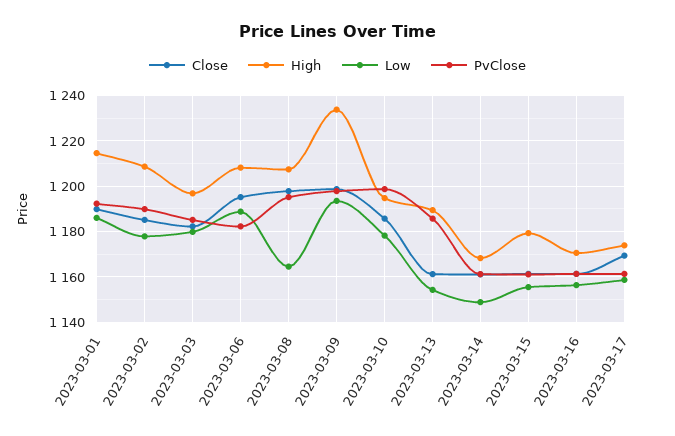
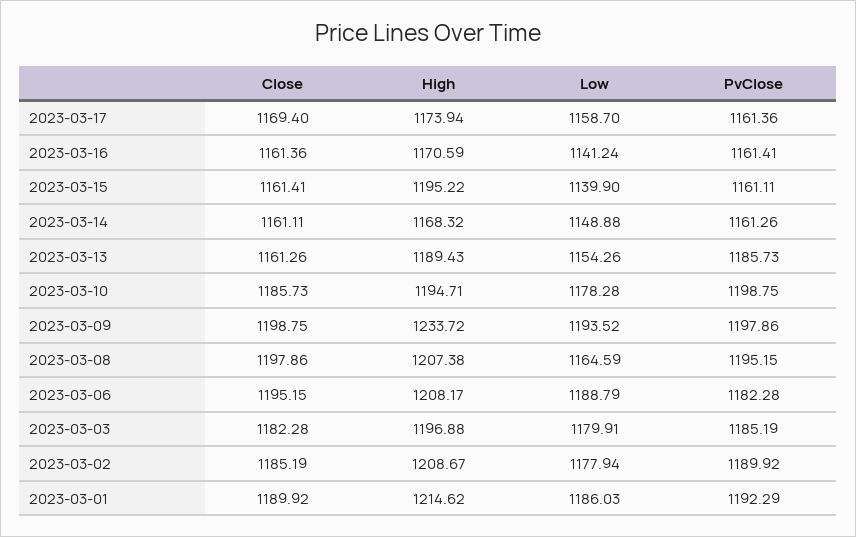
  {
    "Close": {
      "2023-03-01": 1189.92,
      "2023-03-02": 1185.19,
      "2023-03-03": 1182.28,
      "2023-03-06": 1195.15,
      "2023-03-08": 1197.86,
      "2023-03-09": 1198.75,
      "2023-03-10": 1185.73,
      "2023-03-13": 1161.26,
      "2023-03-14": 1161.11,
      "2023-03-15": 1161.41,
      "2023-03-16": 1161.36,
      "2023-03-17": 1169.4
    },
    "High": {
      "2023-03-01": 1214.62,
      "2023-03-02": 1208.67,
      "2023-03-03": 1196.88,
      "2023-03-06": 1208.17,
      "2023-03-08": 1207.38,
      "2023-03-09": 1233.72,
      "2023-03-10": 1194.71,
      "2023-03-13": 1189.43,
      "2023-03-14": 1168.32,
-     "2023-03-15": 1180,
+     "2023-03-15": 1195.22,
      "2023-03-16": 1170.59,
      "2023-03-17": 1173.94
    },
    "Low": {
      "2023-03-01": 1186.03,
      "2023-03-02": 1177.94,
      "2023-03-03": 1179.91,
      "2023-03-06": 1188.79,
      "2023-03-08": 1164.59,
      "2023-03-09": 1193.52,
      "2023-03-10": 1178.28,
      "2023-03-13": 1154.26,
      "2023-03-14": 1148.88,
-     "2023-03-15": 1155,
+     "2023-03-15": 1139.9,
-     "2023-03-16": 1155,
+     "2023-03-16": 1141.24,
      "2023-03-17": 1158.7
    },
    "PvClose": {
      "2023-03-01": 1192.29,
      "2023-03-02": 1189.92,
      "2023-03-03": 1185.19,
      "2023-03-06": 1182.28,
      "2023-03-08": 1195.15,
      "2023-03-09": 1197.86,
      "2023-03-10": 1198.75,
      "2023-03-13": 1185.73,
      "2023-03-14": 1161.26,
      "2023-03-15": 1161.11,
      "2023-03-16": 1161.41,
      "2023-03-17": 1161.36
    }
  }

